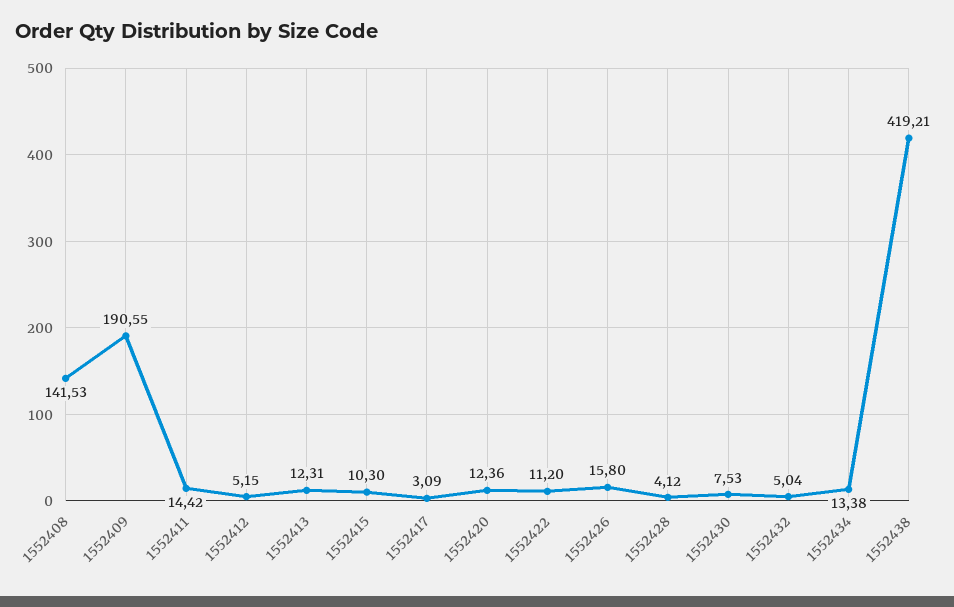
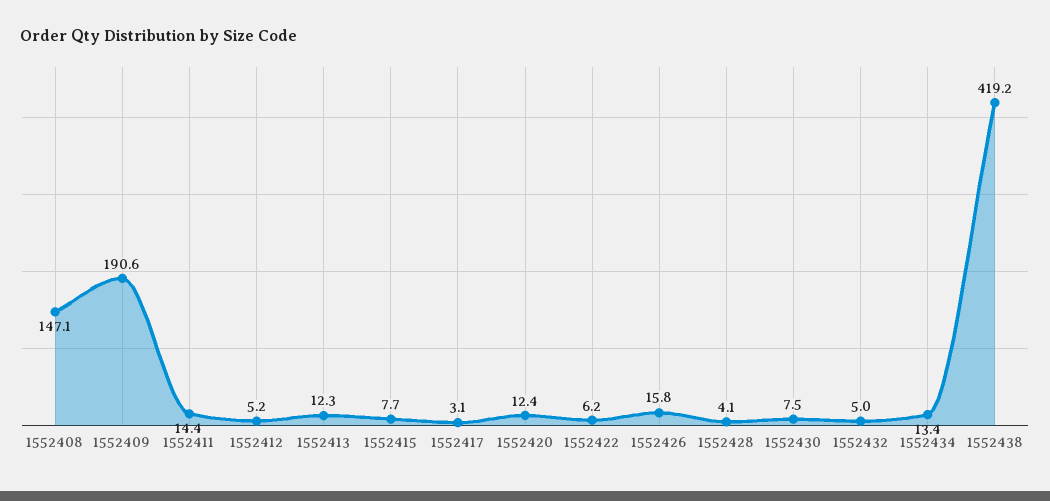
  {
-   "1552408": 141.53,
+   "1552408": 147.1,
    "1552409": 190.55,
    "1552411": 14.42,
    "1552412": 5.15,
    "1552413": 12.31,
-   "1552415": 10.3,
+   "1552415": 7.7,
    "1552417": 3.09,
    "1552420": 12.36,
-   "1552422": 11.2,
+   "1552422": 6.2,
    "1552426": 15.8,
    "1552428": 4.12,
    "1552430": 7.53,
    "1552432": 5.04,
    "1552434": 13.38,
    "1552438": 419.21
  }

